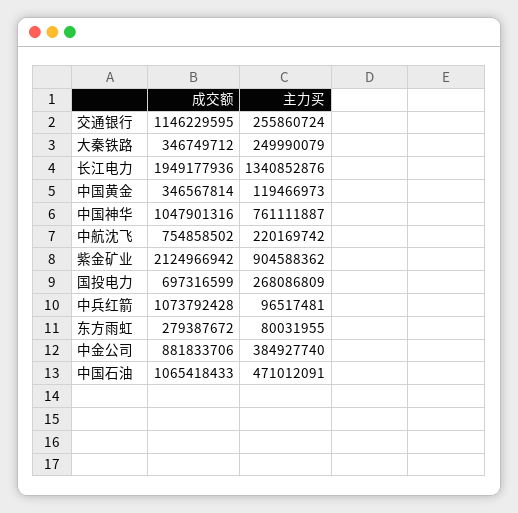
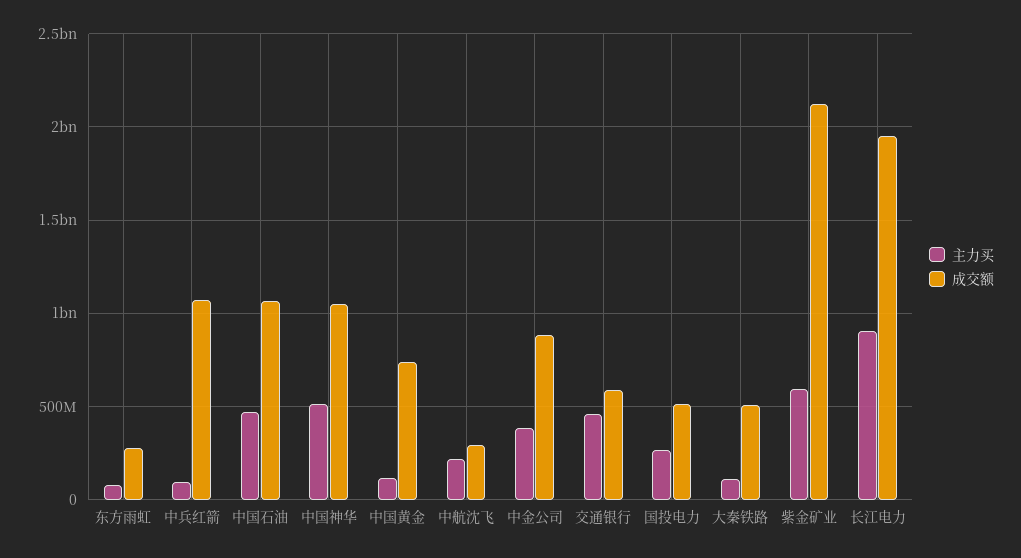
  {
    "成交额": {
-     "交通银行": 1146229595,
+     "交通银行": 600000000,
-     "大秦铁路": 346749712,
+     "大秦铁路": 500000000,
      "长江电力": 1949177936,
-     "中国黄金": 346567814,
+     "中国黄金": 750000000,
      "中国神华": 1047901316,
-     "中航沈飞": 754858502,
+     "中航沈飞": 300000000,
      "紫金矿业": 2124966942,
-     "国投电力": 697316599,
+     "国投电力": 500000000,
      "中兵红箭": 1073792428,
      "东方雨虹": 279387672,
      "中金公司": 881833706,
      "中国石油": 1065418433
    },
    "主力买": {
-     "交通银行": 255860724,
+     "交通银行": 450000000,
-     "大秦铁路": 249990079,
+     "大秦铁路": 100000000,
-     "长江电力": 1340852876,
+     "长江电力": 900000000,
      "中国黄金": 119466973,
-     "中国神华": 761111887,
+     "中国神华": 500000000,
      "中航沈飞": 220169742,
-     "紫金矿业": 904588362,
+     "紫金矿业": 600000000,
      "国投电力": 268086809,
      "中兵红箭": 96517481,
      "东方雨虹": 80031955,
      "中金公司": 384927740,
      "中国石油": 471012091
    }
  }

